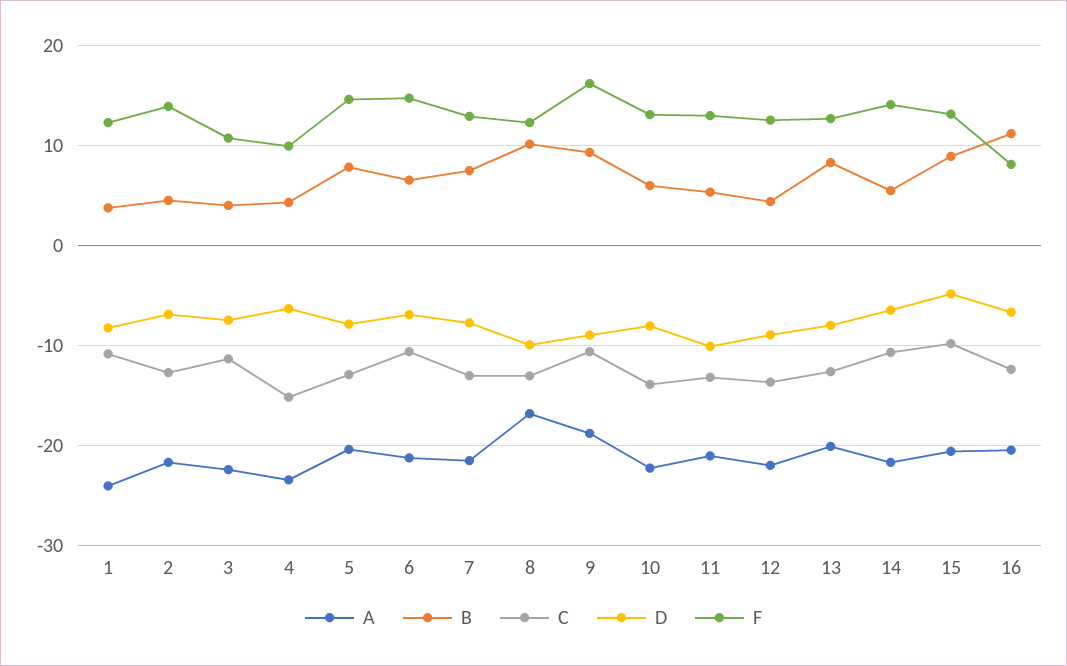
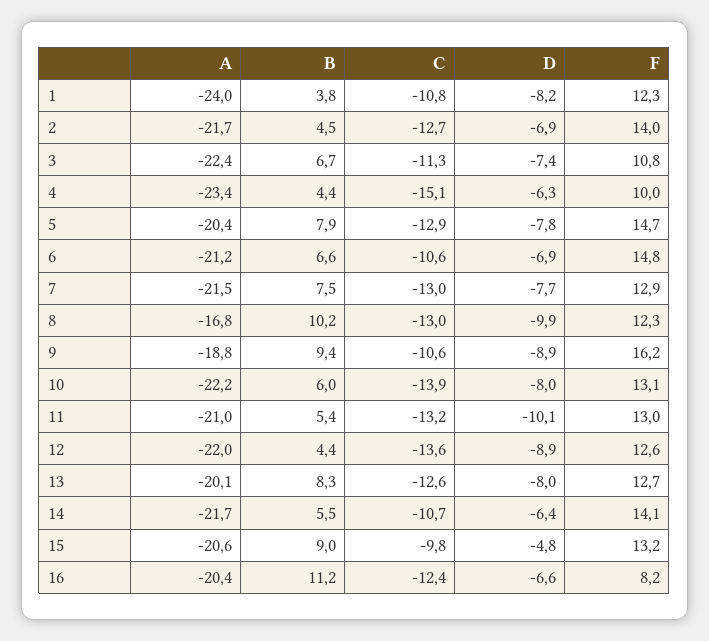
  {
    "A": {
      "1": -24,
      "2": -21.7,
      "3": -22.4,
      "4": -23.4,
      "5": -20.4,
      "6": -21.2,
      "7": -21.5,
      "8": -16.8,
      "9": -18.8,
      "10": -22.2,
      "11": -21,
      "12": -22,
      "13": -20.1,
      "14": -21.7,
      "15": -20.6,
      "16": -20.4
    },
    "B": {
      "1": 3.8,
      "2": 4.5,
-     "3": 4,
+     "3": 6.7,
      "4": 4.4,
      "5": 7.9,
      "6": 6.6,
      "7": 7.5,
      "8": 10.2,
      "9": 9.4,
      "10": 6,
      "11": 5.4,
      "12": 4.4,
      "13": 8.3,
      "14": 5.5,
      "15": 9,
      "16": 11.2
    },
    "C": {
      "1": -10.8,
      "2": -12.7,
      "3": -11.3,
      "4": -15.1,
      "5": -12.9,
      "6": -10.6,
      "7": -13,
      "8": -13,
      "9": -10.6,
      "10": -13.9,
      "11": -13.2,
      "12": -13.6,
      "13": -12.6,
      "14": -10.7,
      "15": -9.8,
      "16": -12.4
    },
    "D": {
      "1": -8.2,
      "2": -6.9,
      "3": -7.4,
      "4": -6.3,
      "5": -7.8,
      "6": -6.9,
      "7": -7.7,
      "8": -9.9,
      "9": -8.9,
      "10": -8,
      "11": -10.1,
      "12": -8.9,
      "13": -8,
      "14": -6.4,
      "15": -4.8,
      "16": -6.6
    },
    "F": {
      "1": 12.3,
      "2": 14,
      "3": 10.8,
      "4": 10,
      "5": 14.7,
      "6": 14.8,
      "7": 12.9,
      "8": 12.3,
      "9": 16.2,
      "10": 13.1,
      "11": 13,
      "12": 12.6,
      "13": 12.7,
      "14": 14.1,
      "15": 13.2,
      "16": 8.2
    }
  }

